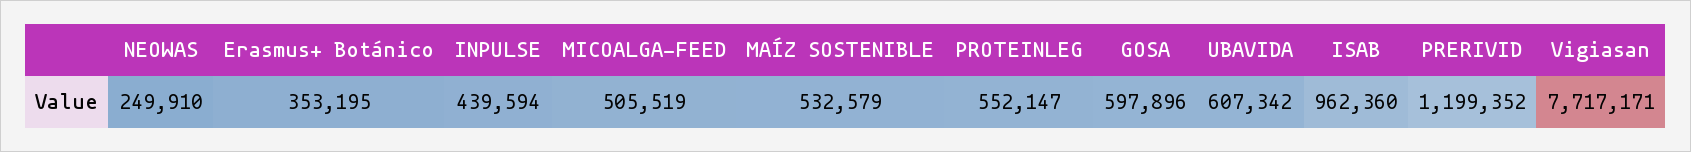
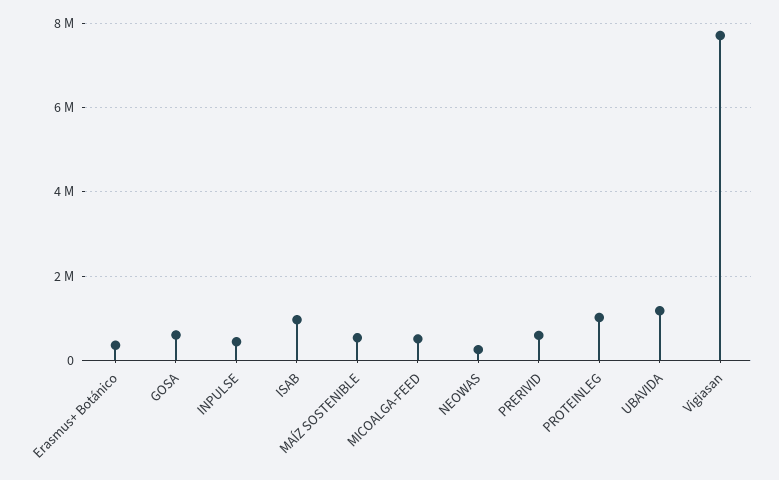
  {
    "NEOWAS": 249910,
    "Erasmus+ Botánico": 353195,
    "INPULSE": 439594,
    "MICOALGA-FEED": 505519,
    "MAÍZ SOSTENIBLE": 532579,
-   "PROTEINLEG": 552147,
+   "PROTEINLEG": 1000000,
    "GOSA": 597896,
-   "UBAVIDA": 607342,
+   "UBAVIDA": 1200000,
    "ISAB": 962360,
-   "PRERIVID": 1199352,
+   "PRERIVID": 600000,
    "Vigiasan": 7717171
  }

